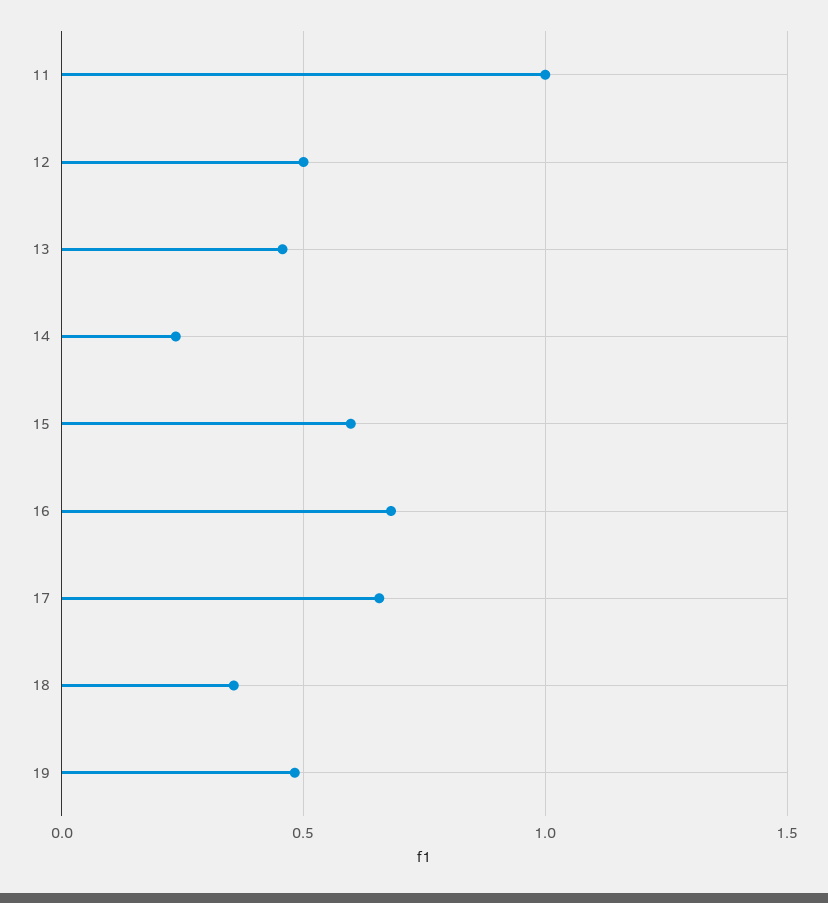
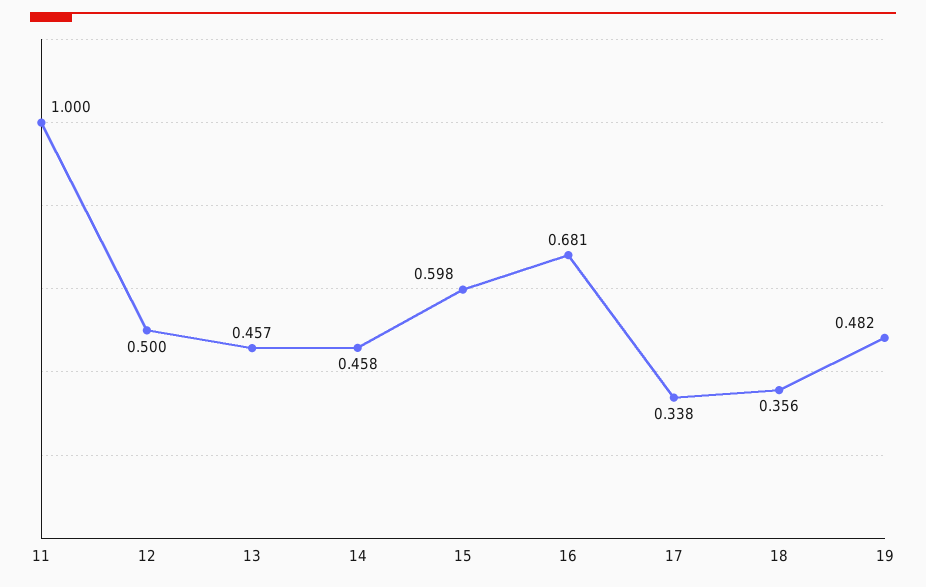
  {
    "11": 1,
    "12": 0.5,
    "13": 0.457,
-   "14": 0.25,
+   "14": 0.458,
    "15": 0.598,
    "16": 0.681,
-   "17": 0.65,
+   "17": 0.338,
    "18": 0.356,
    "19": 0.482
  }

